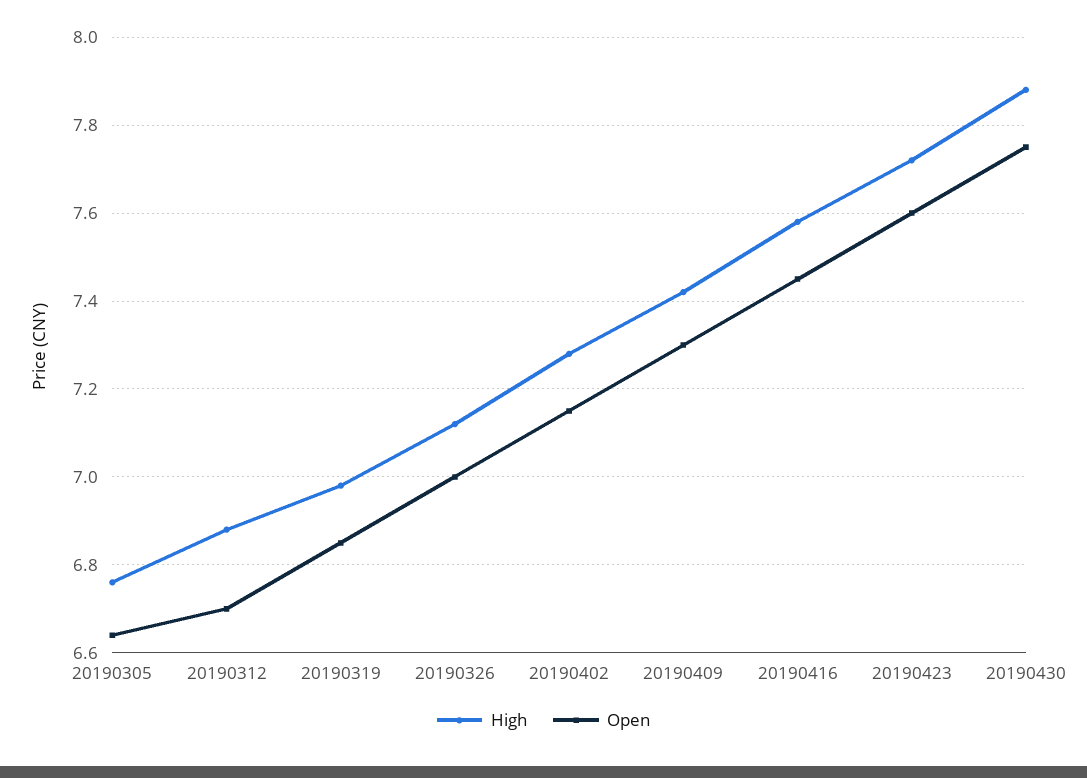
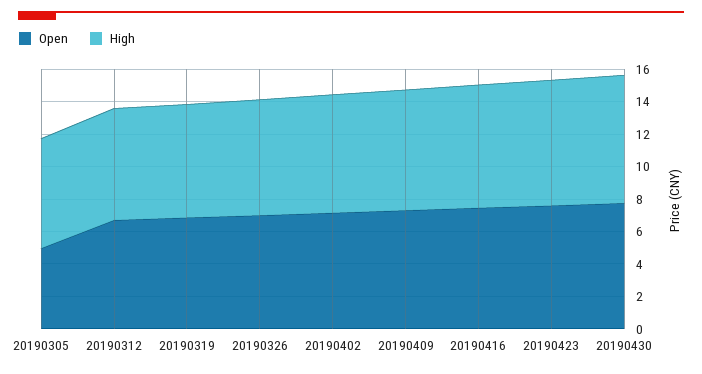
  {
    "High": {
      "20190305": 6.75,
      "20190312": 6.9,
      "20190319": 7,
      "20190326": 7.1,
      "20190402": 7.3,
      "20190409": 7.4,
      "20190416": 7.6,
      "20190423": 7.7,
      "20190430": 7.9
    },
    "Open": {
-     "20190305": 6.65,
+     "20190305": 5,
      "20190312": 6.7,
      "20190319": 6.85,
      "20190326": 7,
      "20190402": 7.15,
      "20190409": 7.3,
      "20190416": 7.45,
      "20190423": 7.6,
      "20190430": 7.75
    }
  }

